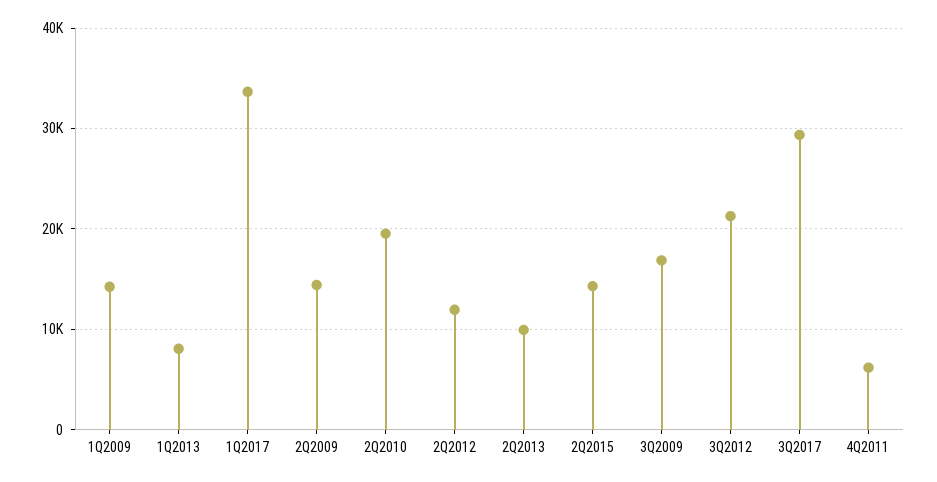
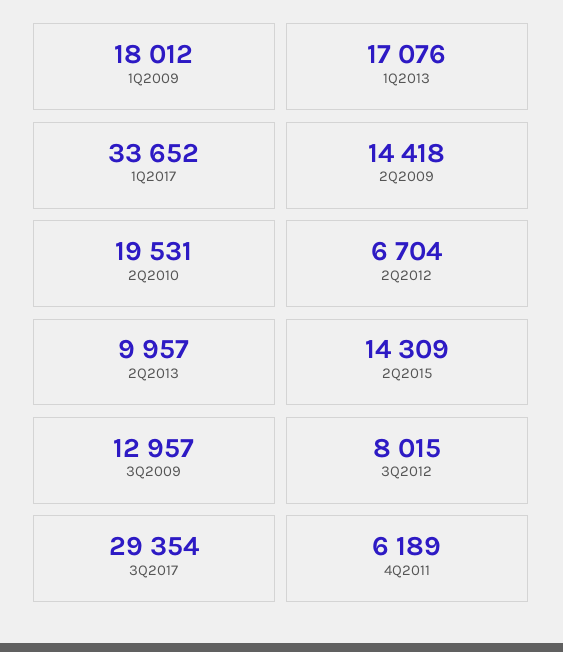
  {
-   "1Q2009": 14000,
+   "1Q2009": 18012,
-   "1Q2013": 8000,
+   "1Q2013": 17076,
    "1Q2017": 33652,
    "2Q2009": 14418,
    "2Q2010": 19531,
-   "2Q2012": 12000,
+   "2Q2012": 6704,
    "2Q2013": 9957,
    "2Q2015": 14309,
-   "3Q2009": 17000,
+   "3Q2009": 12957,
-   "3Q2012": 21000,
+   "3Q2012": 8015,
    "3Q2017": 29354,
    "4Q2011": 6189
  }

